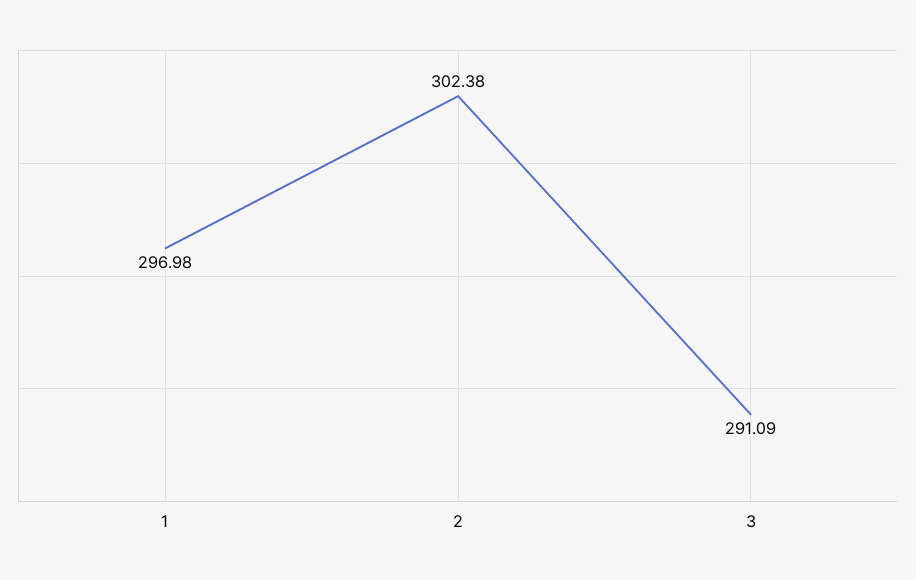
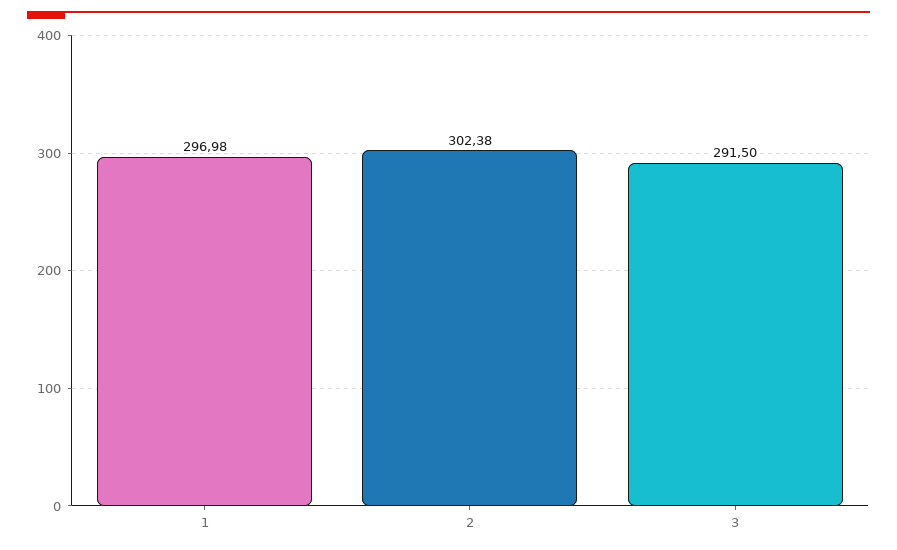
  {
    "1": 296.98,
    "2": 302.38,
-   "3": 291.09
+   "3": 291.5
  }

